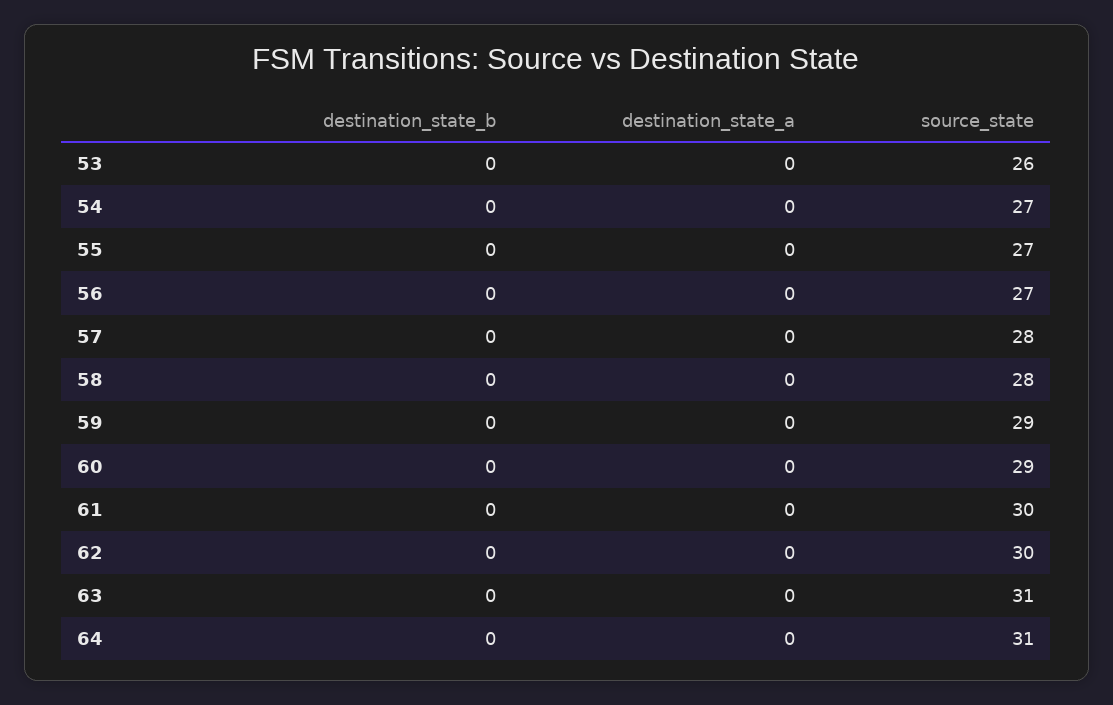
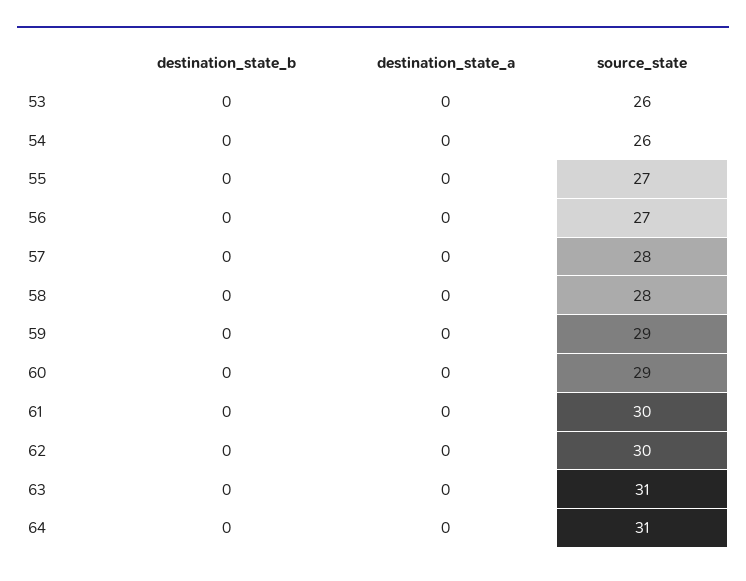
  {
    "destination_state_b": {
      "53": 0,
      "54": 0,
      "55": 0,
      "56": 0,
      "57": 0,
      "58": 0,
      "59": 0,
      "60": 0,
      "61": 0,
      "62": 0,
      "63": 0,
      "64": 0
    },
    "destination_state_a": {
      "53": 0,
      "54": 0,
      "55": 0,
      "56": 0,
      "57": 0,
      "58": 0,
      "59": 0,
      "60": 0,
      "61": 0,
      "62": 0,
      "63": 0,
      "64": 0
    },
    "source_state": {
      "53": 26,
-     "54": 27,
+     "54": 26,
      "55": 27,
      "56": 27,
      "57": 28,
      "58": 28,
      "59": 29,
      "60": 29,
      "61": 30,
      "62": 30,
      "63": 31,
      "64": 31
    }
  }

